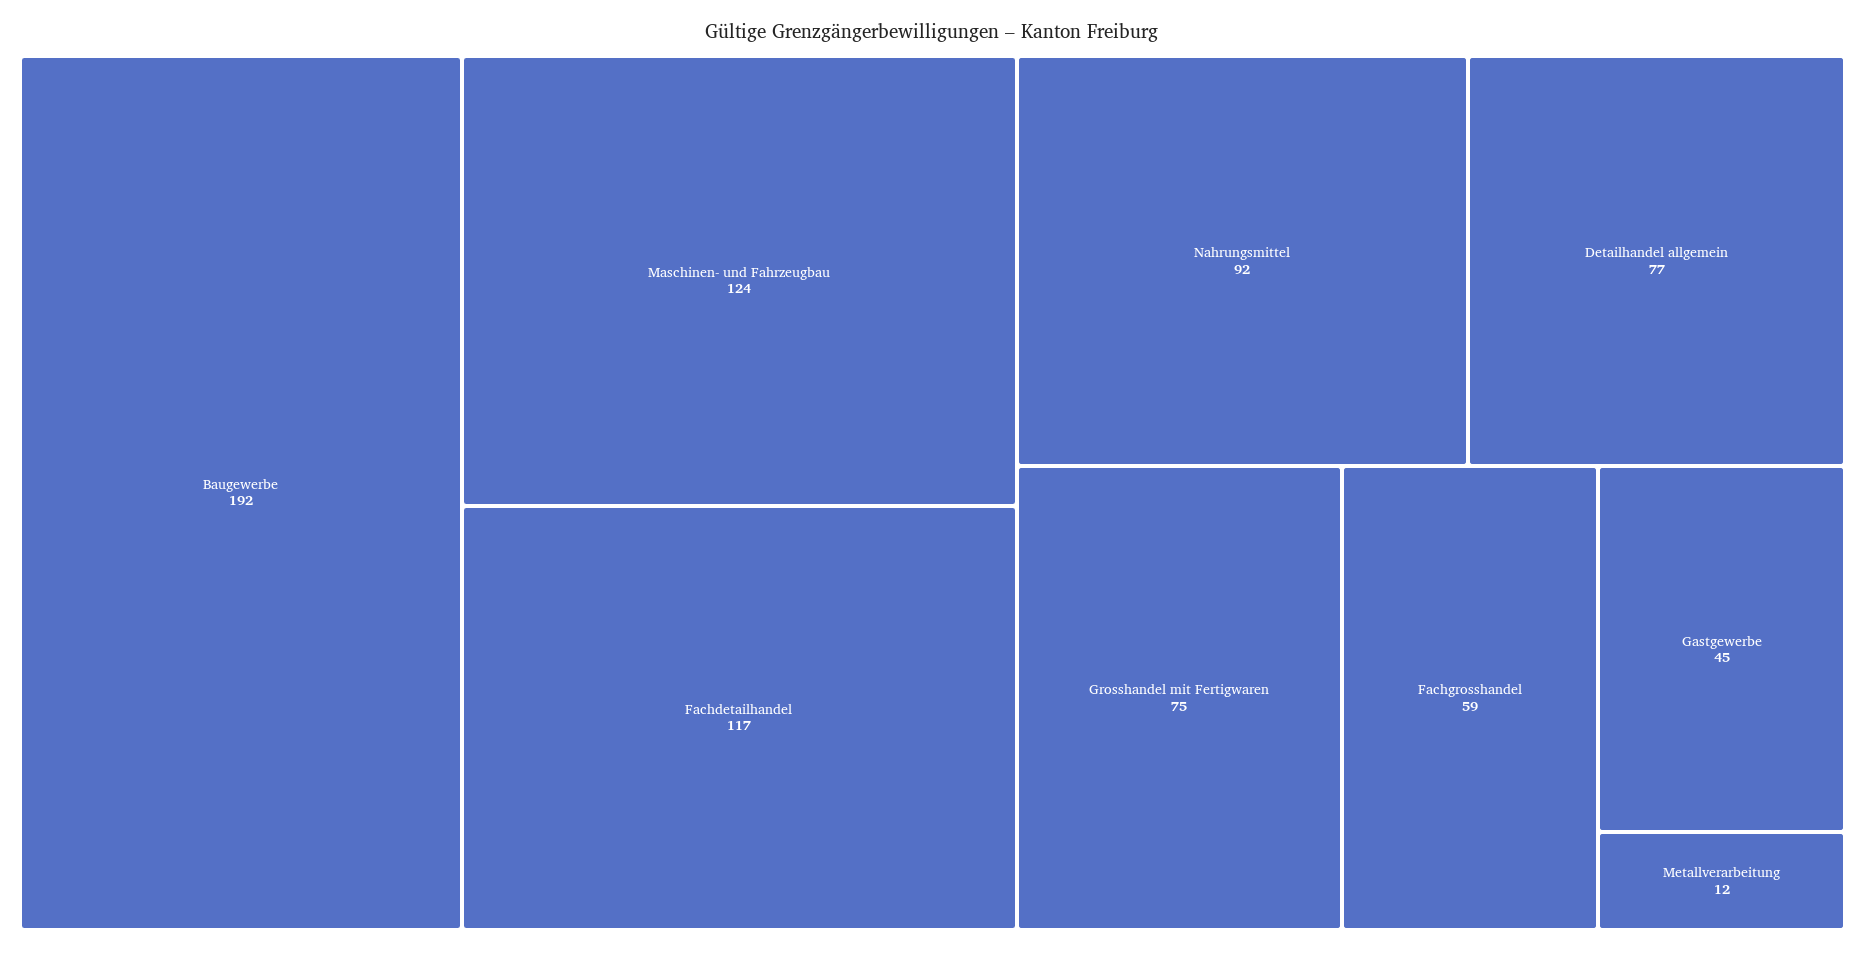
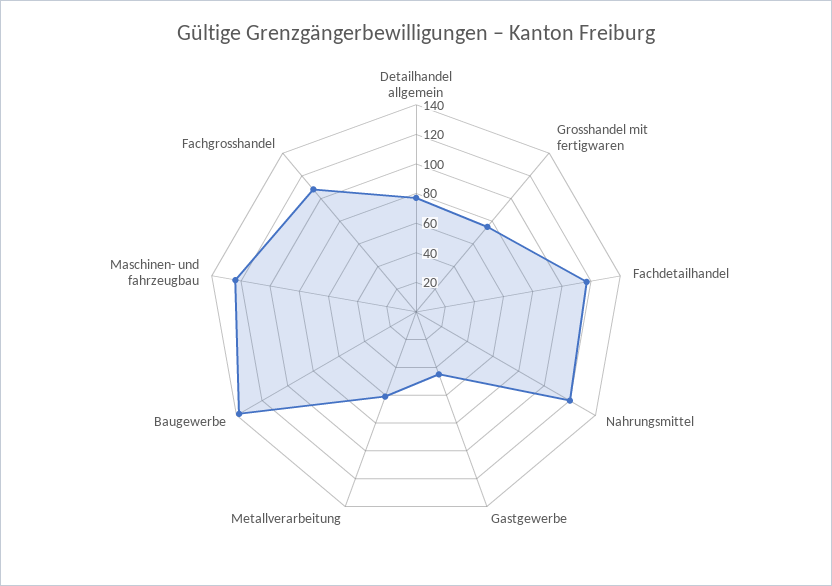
  {
-   "Baugewerbe": 192,
+   "Baugewerbe": 140,
    "Maschinen- und Fahrzeugbau": 124,
    "Fachdetailhandel": 117,
-   "Nahrungsmittel": 92,
+   "Nahrungsmittel": 120,
    "Detailhandel allgemein": 77,
    "Grosshandel mit Fertigwaren": 75,
-   "Fachgrosshandel": 59,
+   "Fachgrosshandel": 110,
    "Gastgewerbe": 45,
-   "Metallverarbeitung": 12
+   "Metallverarbeitung": 60
  }

